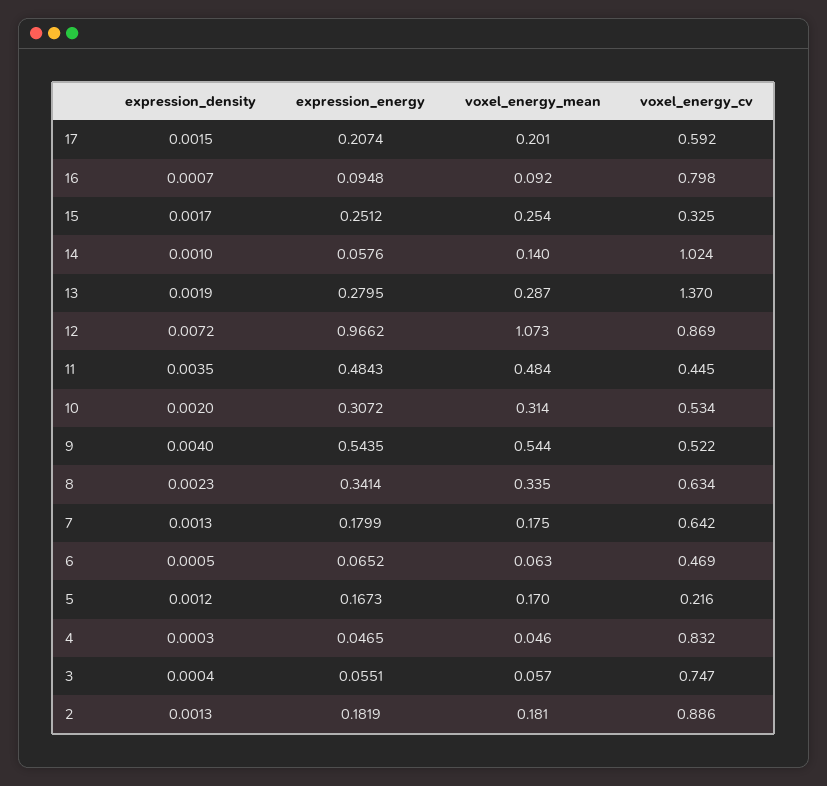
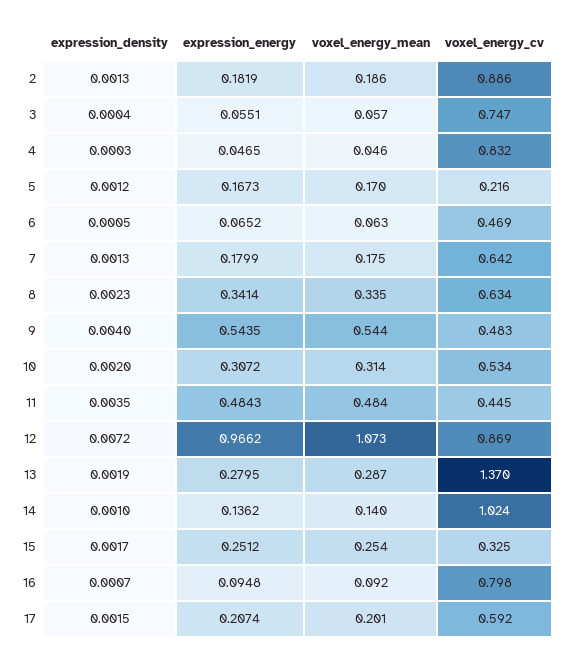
  {
    "expression_density": {
      "17": 0.0015,
      "16": 0.0007,
      "15": 0.0017,
      "14": 0.001,
      "13": 0.0019,
      "12": 0.0072,
      "11": 0.0035,
      "10": 0.002,
      "9": 0.004,
      "8": 0.0023,
      "7": 0.0013,
      "6": 0.0005,
      "5": 0.0012,
      "4": 0.0003,
      "3": 0.0004,
      "2": 0.0013
    },
    "expression_energy": {
      "17": 0.2074,
      "16": 0.0948,
      "15": 0.2512,
-     "14": 0.0576,
+     "14": 0.1362,
      "13": 0.2795,
      "12": 0.9662,
      "11": 0.4843,
      "10": 0.3072,
      "9": 0.5435,
      "8": 0.3414,
      "7": 0.1799,
      "6": 0.0652,
      "5": 0.1673,
      "4": 0.0465,
      "3": 0.0551,
      "2": 0.1819
    },
    "voxel_energy_mean": {
      "17": 0.201,
      "16": 0.092,
      "15": 0.254,
      "14": 0.14,
      "13": 0.287,
      "12": 1.073,
      "11": 0.484,
      "10": 0.314,
      "9": 0.544,
      "8": 0.335,
      "7": 0.175,
      "6": 0.063,
      "5": 0.17,
      "4": 0.046,
      "3": 0.057,
-     "2": 0.181
+     "2": 0.186
    },
    "voxel_energy_cv": {
      "17": 0.592,
      "16": 0.798,
      "15": 0.325,
      "14": 1.024,
      "13": 1.37,
      "12": 0.869,
      "11": 0.445,
      "10": 0.534,
-     "9": 0.522,
+     "9": 0.483,
      "8": 0.634,
      "7": 0.642,
      "6": 0.469,
      "5": 0.216,
      "4": 0.832,
      "3": 0.747,
      "2": 0.886
    }
  }

